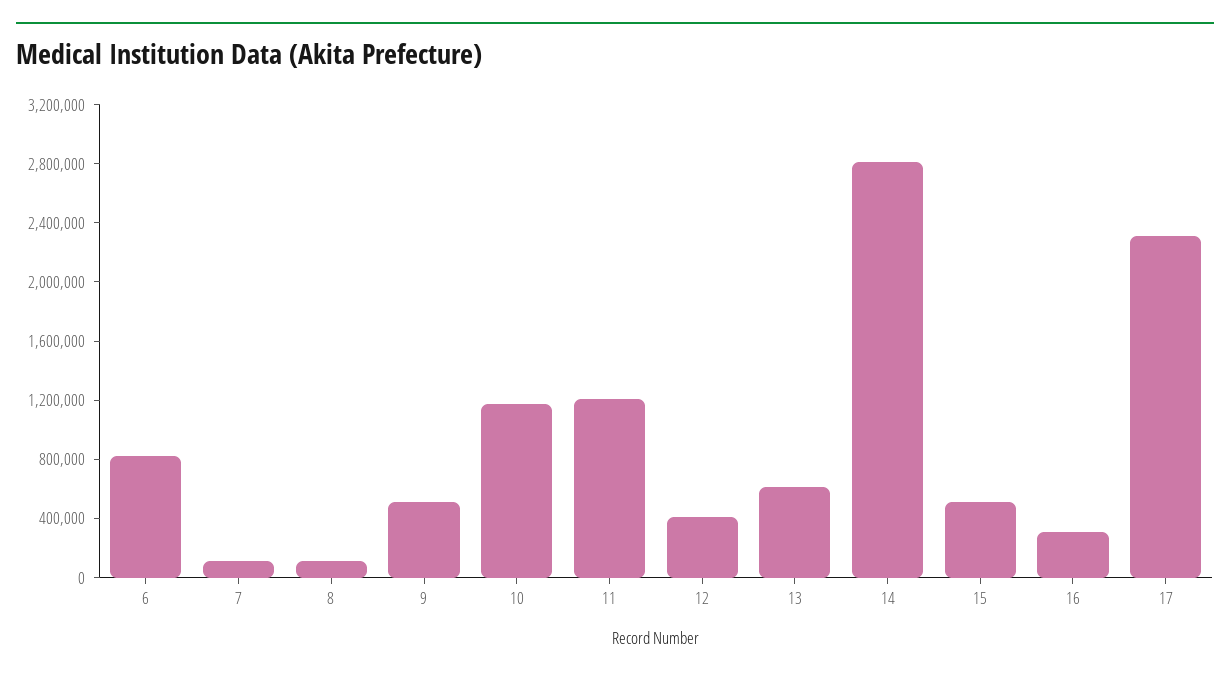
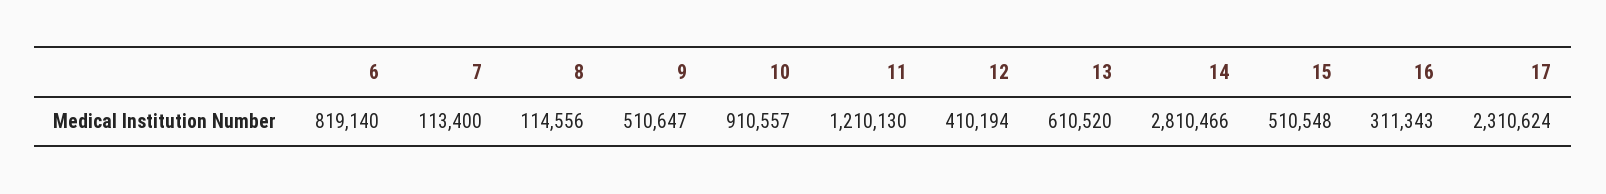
  {
    "6": 819140,
    "7": 113400,
    "8": 114556,
    "9": 510647,
-   "10": 1200000,
+   "10": 910557,
    "11": 1210130,
    "12": 410194,
    "13": 610520,
    "14": 2810466,
    "15": 510548,
    "16": 311343,
    "17": 2310624
  }

